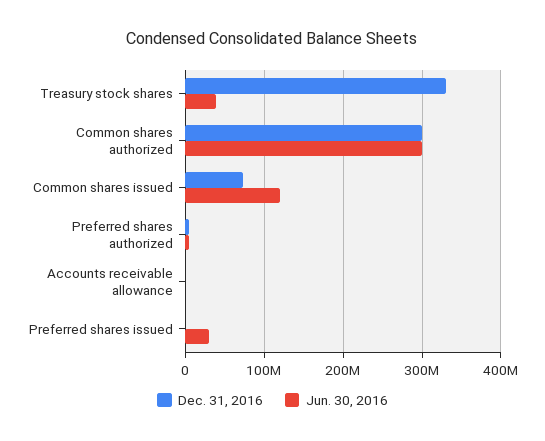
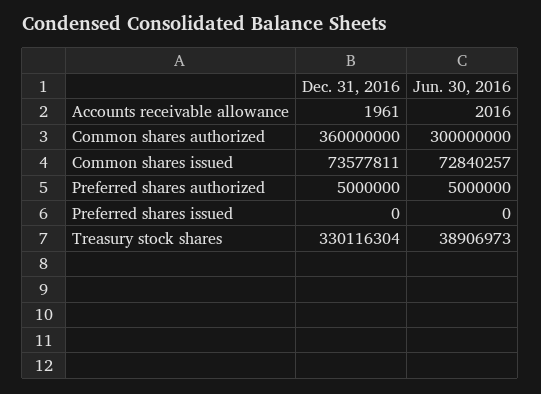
  {
    "Dec. 31, 2016": {
      "Treasury stock shares": 330116304,
-     "Common shares authorized": 300000000,
+     "Common shares authorized": 360000000,
      "Common shares issued": 73577811,
      "Preferred shares authorized": 5000000,
      "Accounts receivable allowance": 1961,
      "Preferred shares issued": 0
    },
    "Jun. 30, 2016": {
      "Treasury stock shares": 38906973,
      "Common shares authorized": 300000000,
-     "Common shares issued": 120000000,
+     "Common shares issued": 72840257,
      "Preferred shares authorized": 5000000,
      "Accounts receivable allowance": 2016,
-     "Preferred shares issued": 30000000
+     "Preferred shares issued": 0
    }
  }

